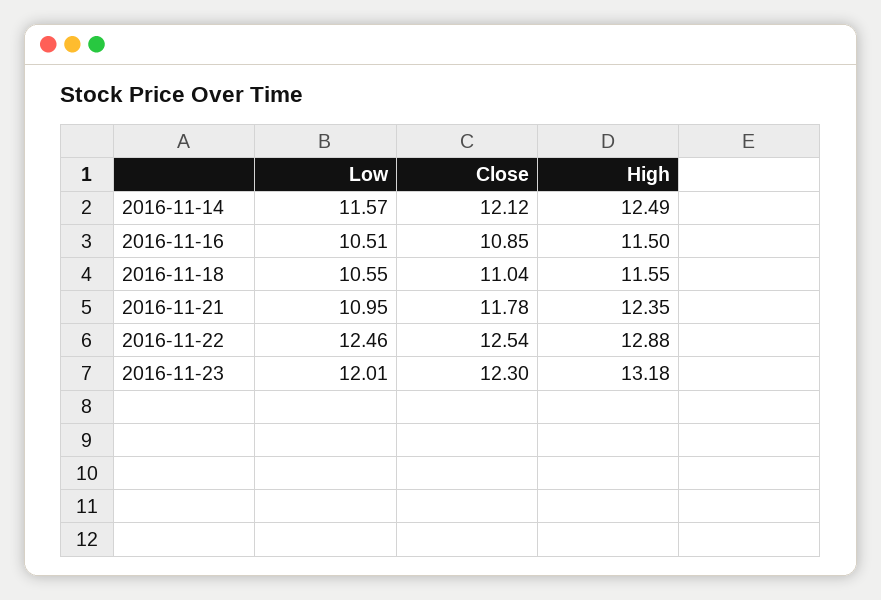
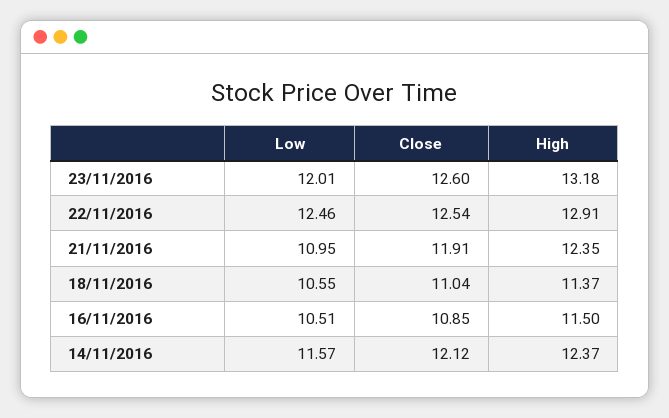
  {
    "Low": {
      "2016-11-14": 11.57,
      "2016-11-16": 10.51,
      "2016-11-18": 10.55,
      "2016-11-21": 10.95,
      "2016-11-22": 12.46,
      "2016-11-23": 12.01
    },
    "Close": {
      "2016-11-14": 12.12,
      "2016-11-16": 10.85,
      "2016-11-18": 11.04,
-     "2016-11-21": 11.78,
+     "2016-11-21": 11.91,
      "2016-11-22": 12.54,
-     "2016-11-23": 12.3
+     "2016-11-23": 12.6
    },
    "High": {
-     "2016-11-14": 12.49,
+     "2016-11-14": 12.37,
      "2016-11-16": 11.5,
-     "2016-11-18": 11.55,
+     "2016-11-18": 11.37,
      "2016-11-21": 12.35,
-     "2016-11-22": 12.88,
+     "2016-11-22": 12.91,
      "2016-11-23": 13.18
    }
  }

